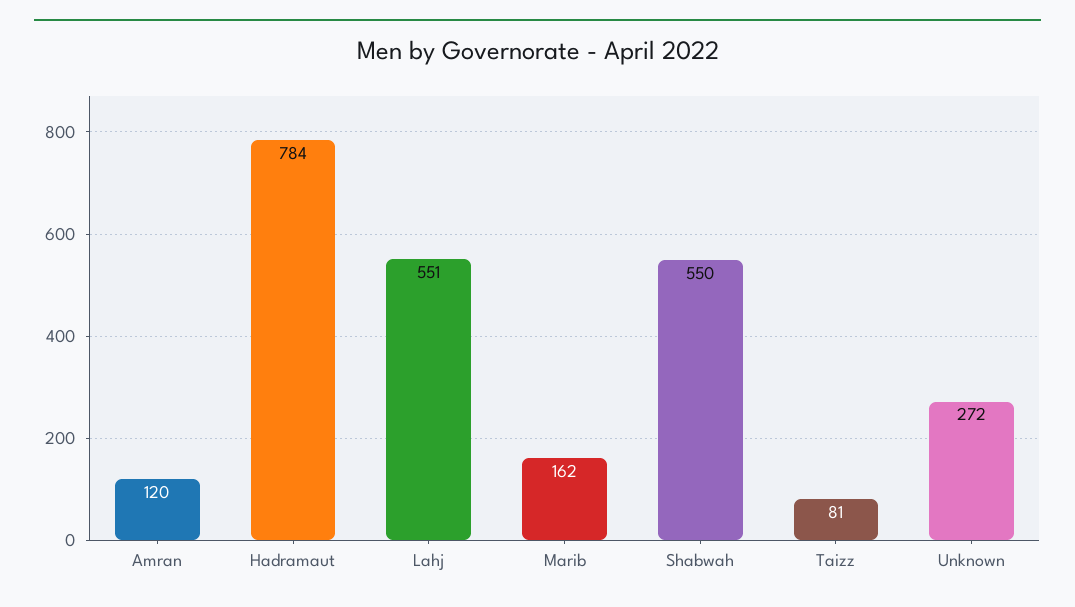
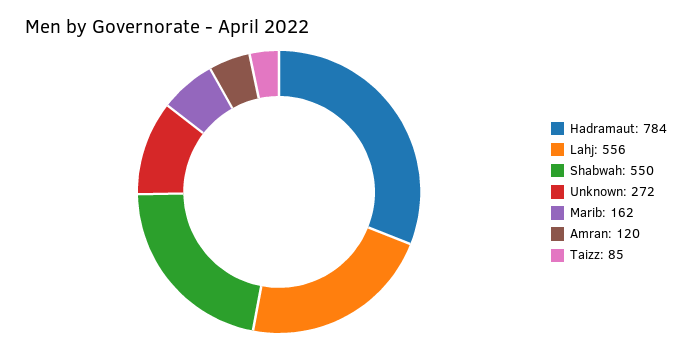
  {
    "Amran": 120,
    "Hadramaut": 784,
-   "Lahj": 551,
+   "Lahj": 556,
    "Marib": 162,
    "Shabwah": 550,
-   "Taizz": 81,
+   "Taizz": 85,
    "Unknown": 272
  }

